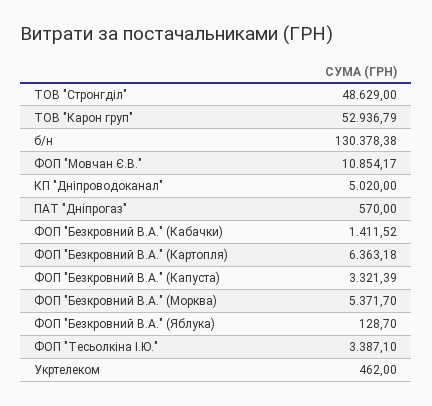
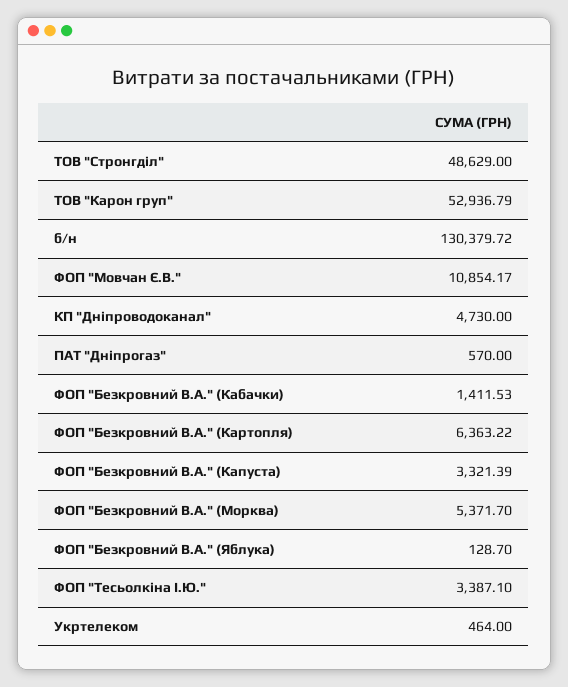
  {
    "ТОВ \"Стронгділ\"": 48629,
    "ТОВ \"Карон груп\"": 52936.79,
-   "б/н": 130378.38,
+   "б/н": 130379.72,
    "ФОП \"Мовчан Є.В.\"": 10854.17,
-   "КП \"Дніпроводоканал\"": 5020,
+   "КП \"Дніпроводоканал\"": 4730,
    "ПАТ \"Дніпрогаз\"": 570,
-   "ФОП \"Безкровний В.А.\" (Кабачки)": 1411.52,
+   "ФОП \"Безкровний В.А.\" (Кабачки)": 1411.53,
-   "ФОП \"Безкровний В.А.\" (Картопля)": 6363.18,
+   "ФОП \"Безкровний В.А.\" (Картопля)": 6363.22,
    "ФОП \"Безкровний В.А.\" (Капуста)": 3321.39,
    "ФОП \"Безкровний В.А.\" (Морква)": 5371.7,
    "ФОП \"Безкровний В.А.\" (Яблука)": 128.7,
    "ФОП \"Тесьолкіна І.Ю.\"": 3387.1,
-   "Укртелеком": 462
+   "Укртелеком": 464
  }

